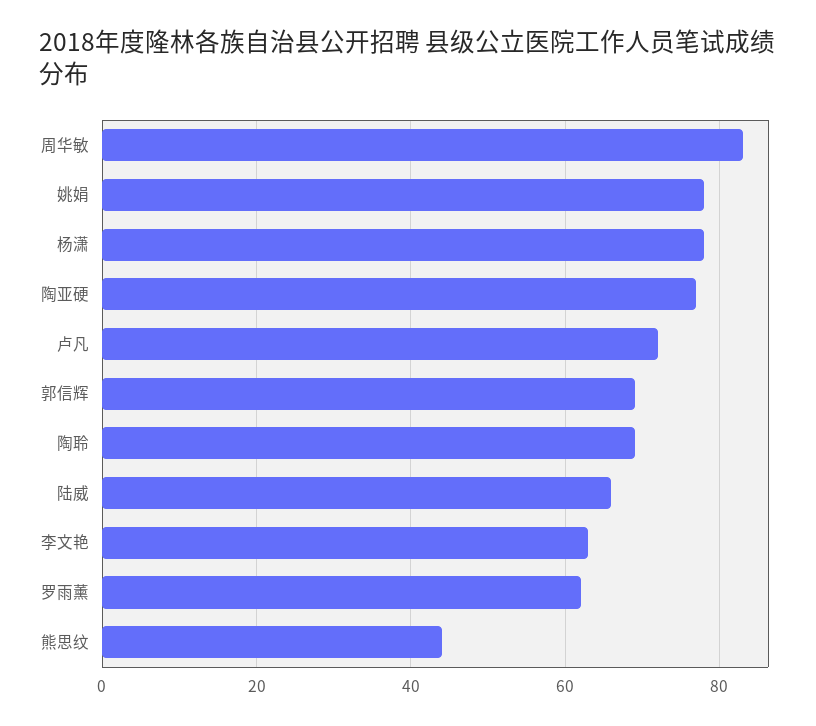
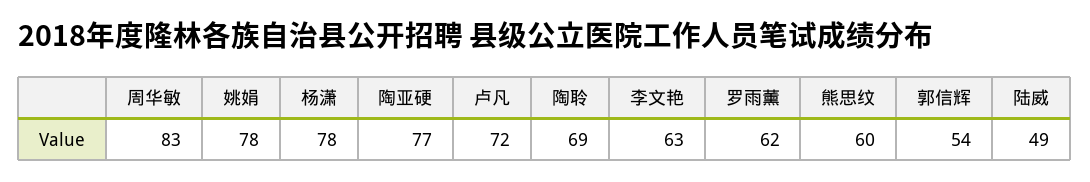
  {
    "周华敏": 83,
    "姚娟": 78,
    "杨潇": 78,
    "陶亚硬": 77,
    "卢凡": 72,
-   "郭信辉": 70,
+   "郭信辉": 54,
    "陶聆": 69,
-   "陆威": 65,
+   "陆威": 49,
    "李文艳": 63,
    "罗雨薰": 62,
-   "熊思纹": 45
+   "熊思纹": 60
  }

